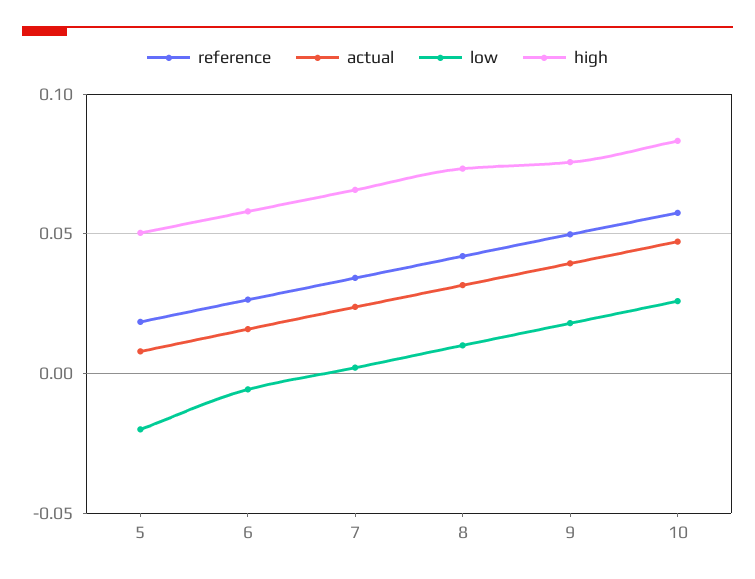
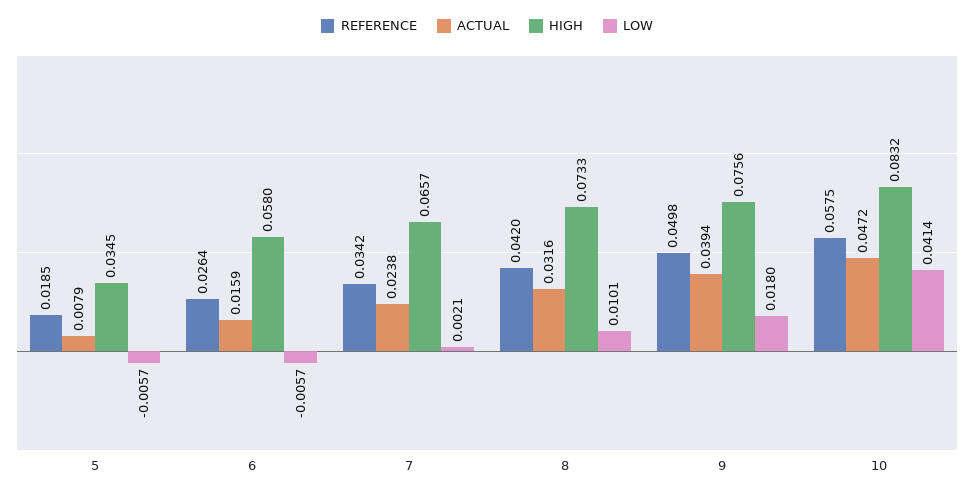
  {
    "reference": {
      "5": 0.0185,
      "6": 0.0264,
      "7": 0.0342,
      "8": 0.042,
      "9": 0.0498,
      "10": 0.0575
    },
    "actual": {
      "5": 0.0079,
      "6": 0.0159,
      "7": 0.0238,
      "8": 0.0316,
      "9": 0.0394,
      "10": 0.0472
    },
    "low": {
-     "5": -0.02,
+     "5": -0.0057,
      "6": -0.0057,
      "7": 0.0021,
      "8": 0.0101,
      "9": 0.018,
-     "10": 0.025
+     "10": 0.0414
    },
    "high": {
-     "5": 0.05,
+     "5": 0.0345,
      "6": 0.058,
      "7": 0.0657,
      "8": 0.0733,
      "9": 0.0756,
      "10": 0.0832
    }
  }

